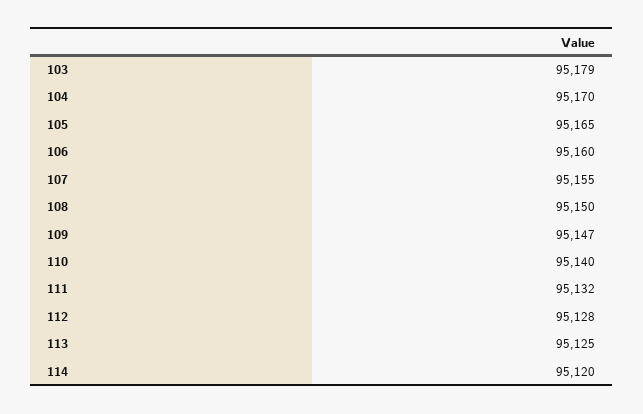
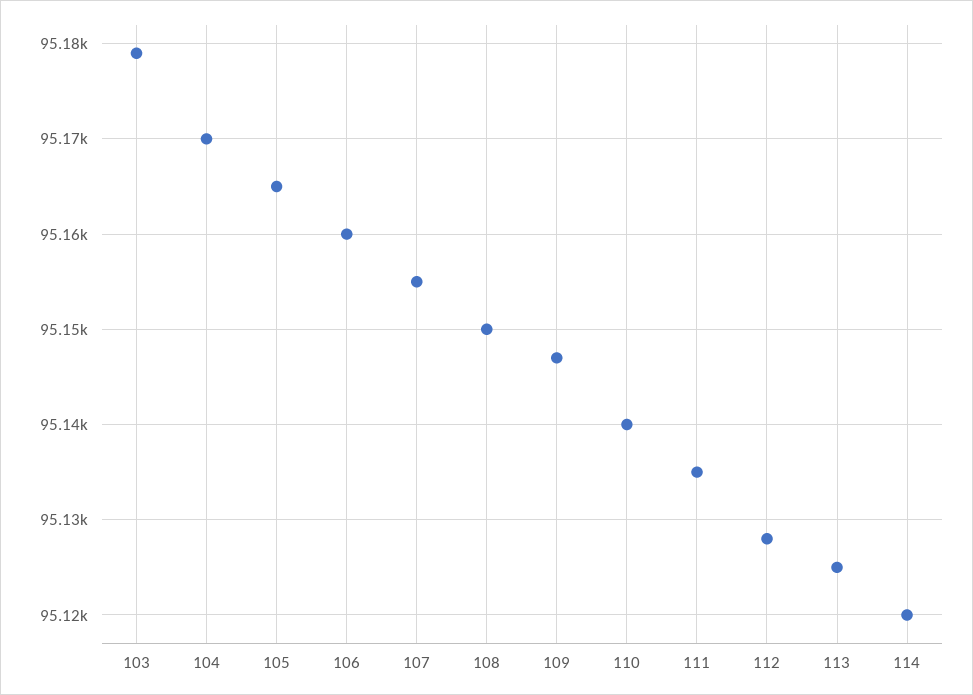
  {
    "103": 95179,
    "104": 95170,
    "105": 95165,
    "106": 95160,
    "107": 95155,
    "108": 95150,
    "109": 95147,
    "110": 95140,
-   "111": 95132,
+   "111": 95135,
    "112": 95128,
    "113": 95125,
    "114": 95120
  }

